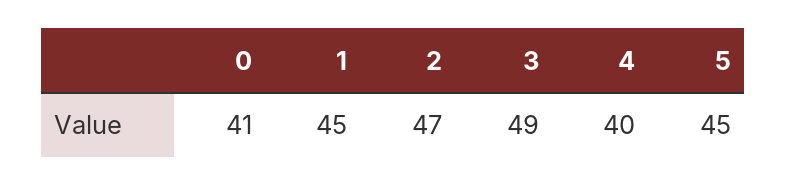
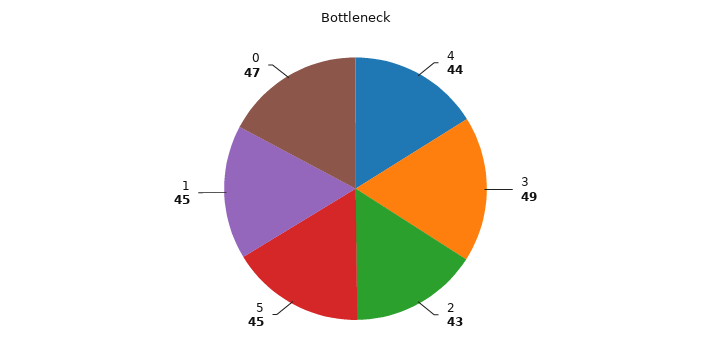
  {
-   "0": 41,
+   "0": 47,
    "1": 45,
-   "2": 47,
+   "2": 43,
    "3": 49,
-   "4": 40,
+   "4": 44,
    "5": 45
  }

